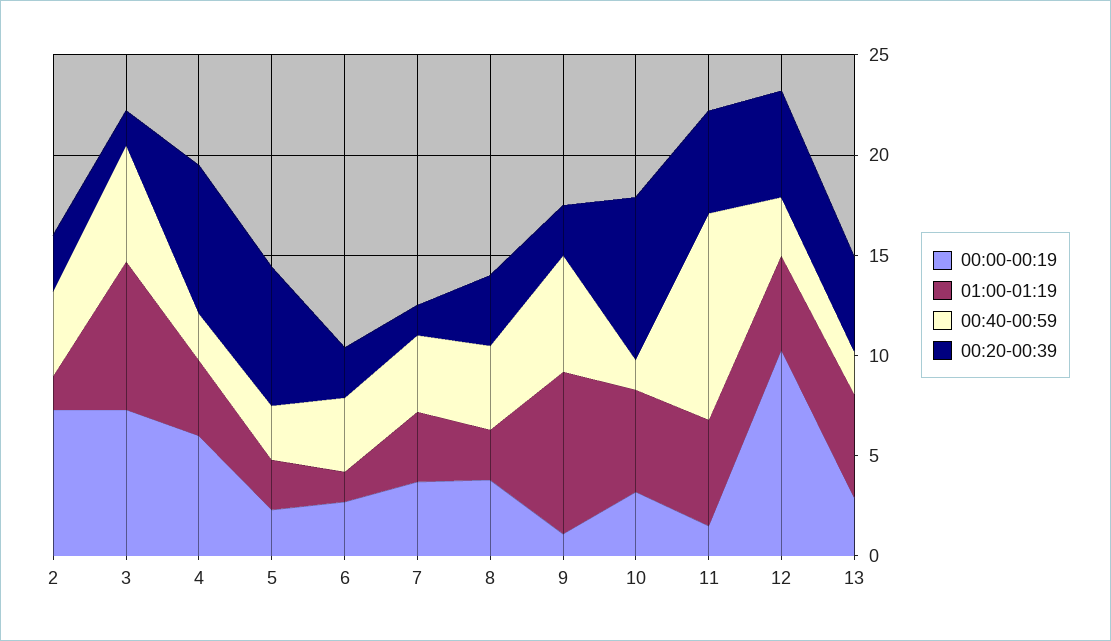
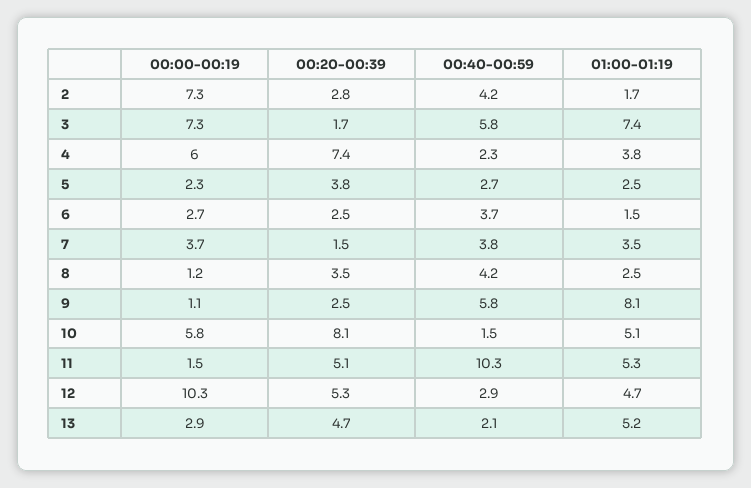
  {
    "00:00-00:19": {
      "2": 7.3,
      "3": 7.3,
      "4": 6,
      "5": 2.3,
      "6": 2.7,
      "7": 3.7,
-     "8": 4,
+     "8": 1.2,
      "9": 1.1,
-     "10": 3,
+     "10": 5.8,
      "11": 1.5,
      "12": 10.3,
      "13": 2.9
    },
    "01:00-01:19": {
      "2": 1.7,
      "3": 7.4,
      "4": 3.8,
      "5": 2.5,
      "6": 1.5,
      "7": 3.5,
      "8": 2.5,
      "9": 8.1,
      "10": 5.1,
      "11": 5.3,
      "12": 4.7,
      "13": 5.2
    },
    "00:40-00:59": {
      "2": 4.2,
      "3": 5.8,
      "4": 2.3,
      "5": 2.7,
      "6": 3.7,
      "7": 3.8,
      "8": 4.2,
      "9": 5.8,
      "10": 1.5,
      "11": 10.3,
      "12": 2.9,
      "13": 2.1
    },
    "00:20-00:39": {
      "2": 2.8,
      "3": 1.7,
      "4": 7.4,
-     "5": 7,
+     "5": 3.8,
      "6": 2.5,
      "7": 1.5,
      "8": 3.5,
      "9": 2.5,
      "10": 8.1,
      "11": 5.1,
      "12": 5.3,
      "13": 4.7
    }
  }

